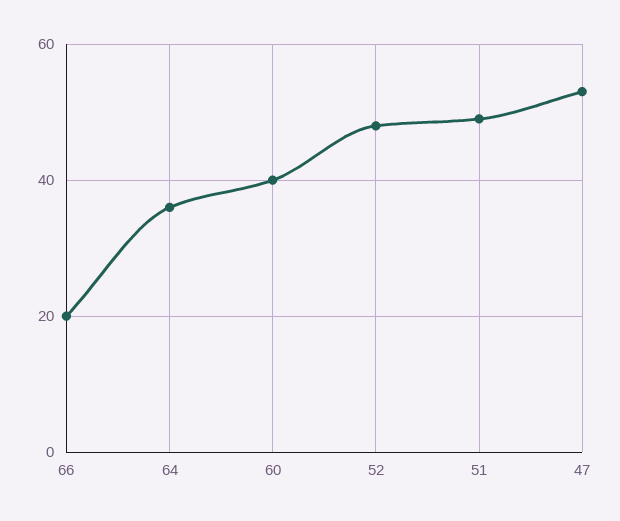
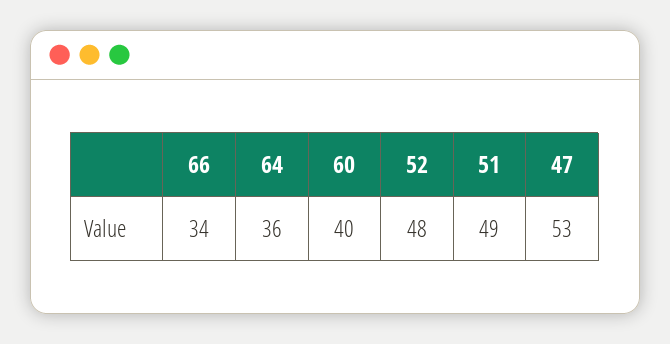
  {
-   "66": 20,
+   "66": 34,
    "64": 36,
    "60": 40,
    "52": 48,
    "51": 49,
    "47": 53
  }

